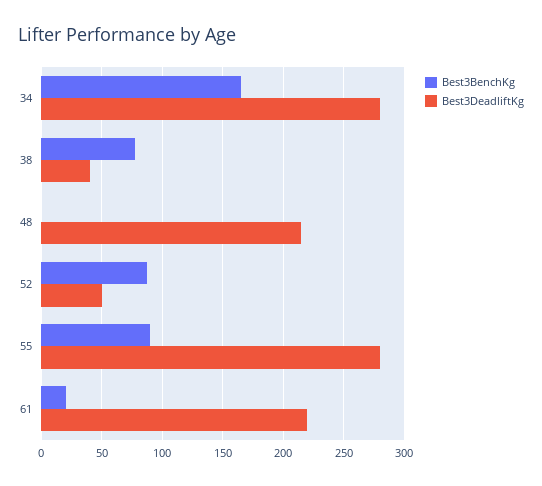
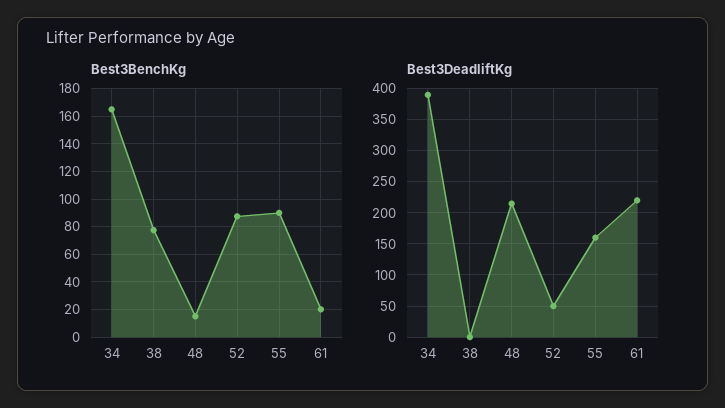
  {
    "Best3BenchKg": {
      "34": 165,
      "38": 80,
-     "48": 0,
+     "48": 15,
      "52": 90,
      "55": 90,
      "61": 20
    },
    "Best3DeadliftKg": {
-     "34": 280,
+     "34": 390,
-     "38": 40,
+     "38": 0,
      "48": 215,
      "52": 50,
-     "55": 280,
+     "55": 160,
      "61": 220
    }
  }

